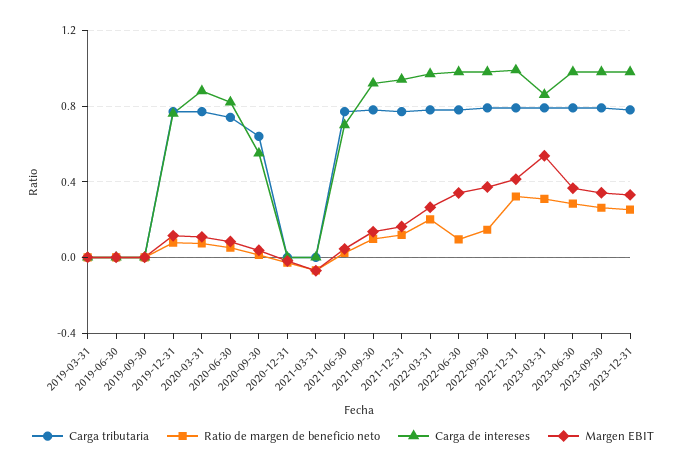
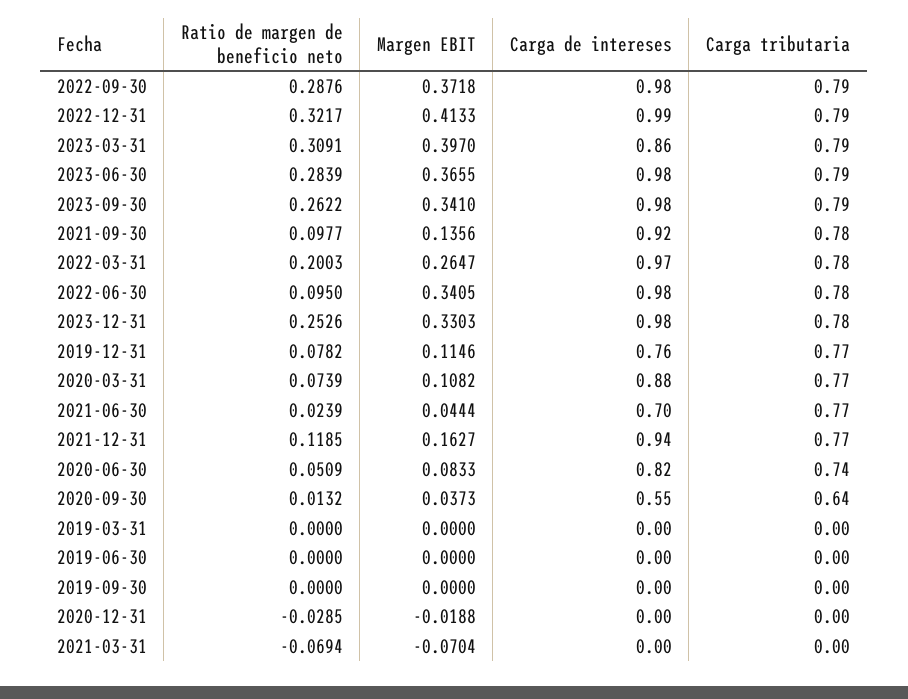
  {
    "Carga tributaria": {
      "2019-03-31": 0,
      "2019-06-30": 0,
      "2019-09-30": 0,
      "2019-12-31": 0.77,
      "2020-03-31": 0.77,
      "2020-06-30": 0.74,
      "2020-09-30": 0.64,
      "2020-12-31": 0,
      "2021-03-31": 0,
      "2021-06-30": 0.77,
      "2021-09-30": 0.78,
      "2021-12-31": 0.77,
      "2022-03-31": 0.78,
      "2022-06-30": 0.78,
      "2022-09-30": 0.79,
      "2022-12-31": 0.79,
      "2023-03-31": 0.79,
      "2023-06-30": 0.79,
      "2023-09-30": 0.79,
      "2023-12-31": 0.78
    },
    "Ratio de margen de beneficio neto": {
      "2019-03-31": 0,
      "2019-06-30": 0,
      "2019-09-30": 0,
      "2019-12-31": 0.0782,
      "2020-03-31": 0.0739,
      "2020-06-30": 0.0509,
      "2020-09-30": 0.0132,
      "2020-12-31": -0.0285,
      "2021-03-31": -0.0694,
      "2021-06-30": 0.0239,
      "2021-09-30": 0.0977,
      "2021-12-31": 0.1185,
      "2022-03-31": 0.2003,
      "2022-06-30": 0.095,
-     "2022-09-30": 0.15,
+     "2022-09-30": 0.2876,
      "2022-12-31": 0.3217,
      "2023-03-31": 0.3091,
      "2023-06-30": 0.2839,
      "2023-09-30": 0.2622,
      "2023-12-31": 0.2526
    },
    "Carga de intereses": {
      "2019-03-31": 0,
      "2019-06-30": 0,
      "2019-09-30": 0,
      "2019-12-31": 0.76,
      "2020-03-31": 0.88,
      "2020-06-30": 0.82,
      "2020-09-30": 0.55,
      "2020-12-31": 0,
      "2021-03-31": 0,
      "2021-06-30": 0.7,
      "2021-09-30": 0.92,
      "2021-12-31": 0.94,
      "2022-03-31": 0.97,
      "2022-06-30": 0.98,
      "2022-09-30": 0.98,
      "2022-12-31": 0.99,
      "2023-03-31": 0.86,
      "2023-06-30": 0.98,
      "2023-09-30": 0.98,
      "2023-12-31": 0.98
    },
    "Margen EBIT": {
      "2019-03-31": 0,
      "2019-06-30": 0,
      "2019-09-30": 0,
      "2019-12-31": 0.1146,
      "2020-03-31": 0.1082,
      "2020-06-30": 0.0833,
      "2020-09-30": 0.0373,
      "2020-12-31": -0.0188,
      "2021-03-31": -0.0704,
      "2021-06-30": 0.0444,
      "2021-09-30": 0.1356,
      "2021-12-31": 0.1627,
      "2022-03-31": 0.2647,
      "2022-06-30": 0.3405,
      "2022-09-30": 0.3718,
      "2022-12-31": 0.4133,
-     "2023-03-31": 0.55,
+     "2023-03-31": 0.397,
      "2023-06-30": 0.3655,
      "2023-09-30": 0.341,
      "2023-12-31": 0.3303
    }
  }

